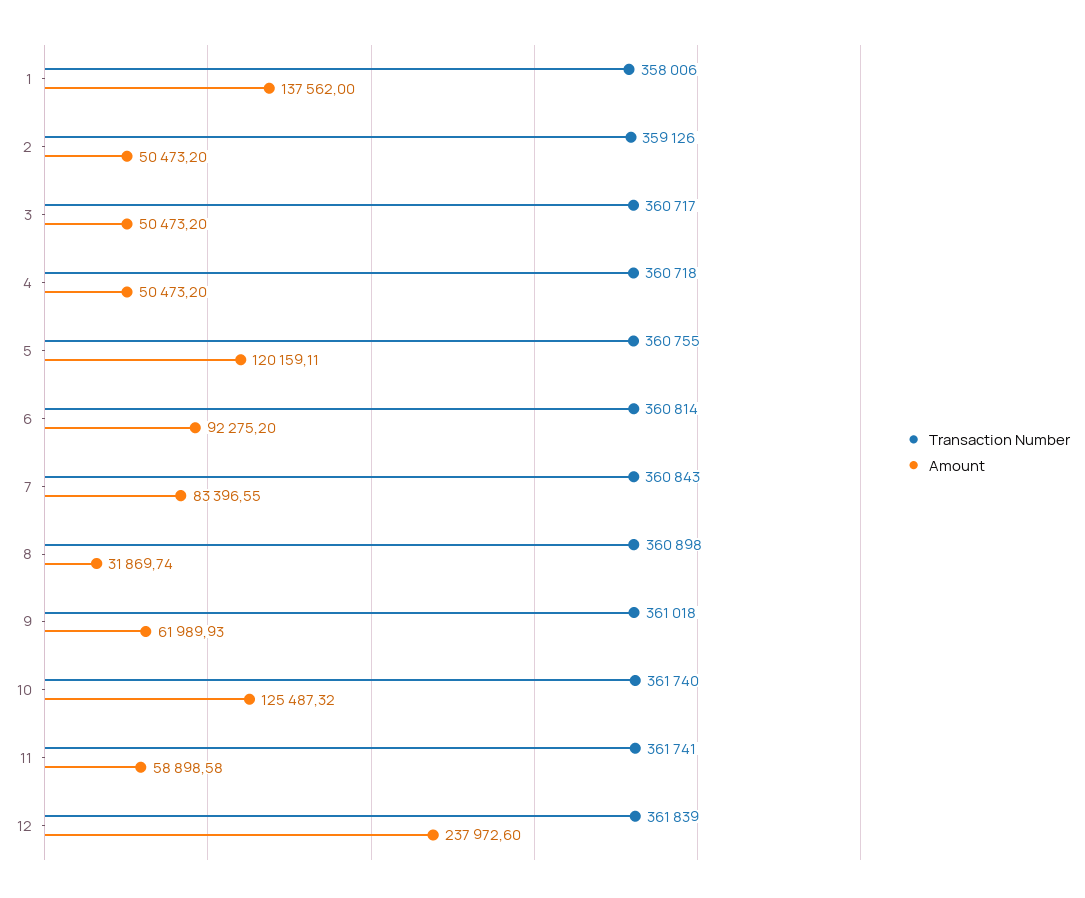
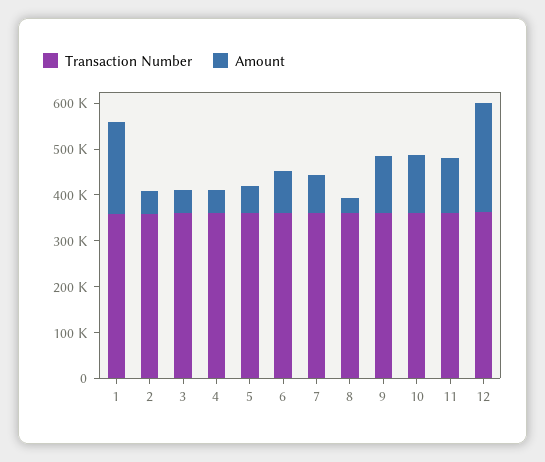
  {
    "Transaction Number": {
      "1": 358006,
      "2": 359126,
      "3": 360717,
      "4": 360718,
      "5": 360755,
      "6": 360814,
      "7": 360843,
      "8": 360898,
      "9": 361018,
      "10": 361740,
      "11": 361741,
      "12": 361839
    },
    "Amount": {
-     "1": 137562,
+     "1": 200000,
      "2": 50473.2,
      "3": 50473.2,
      "4": 50473.2,
-     "5": 120159.11,
+     "5": 60000,
      "6": 92275.2,
      "7": 83396.55,
      "8": 31869.74,
-     "9": 61989.93,
+     "9": 120000,
      "10": 125487.32,
-     "11": 58898.58,
+     "11": 120000,
      "12": 237972.6
    }
  }

